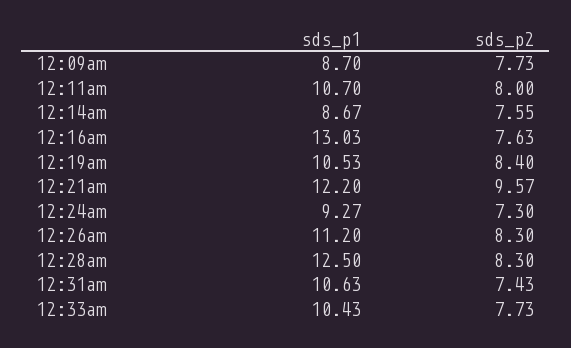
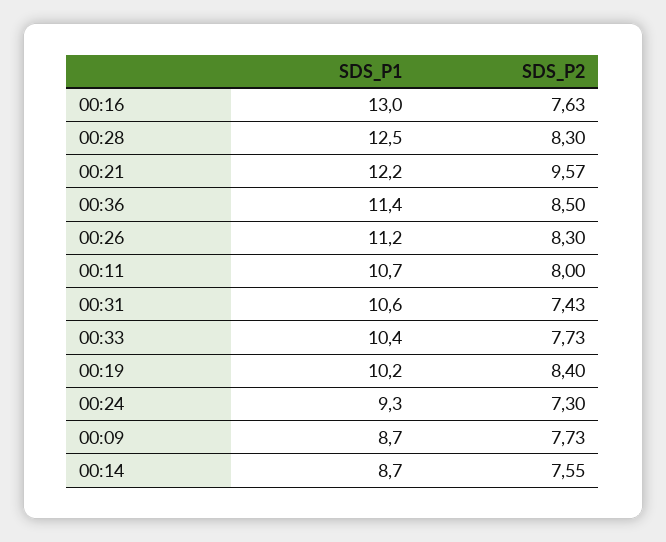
  {
    "sds_p1": {
      "12:09am": 8.7,
      "12:11am": 10.7,
      "12:14am": 8.67,
      "12:16am": 13.03,
-     "12:19am": 10.53,
+     "12:19am": 10.2,
      "12:21am": 12.2,
      "12:24am": 9.27,
      "12:26am": 11.2,
      "12:28am": 12.5,
      "12:31am": 10.63,
-     "12:33am": 10.43
+     "12:33am": 10.43,
+     "00:36": 11.4
    },
    "sds_p2": {
      "12:09am": 7.73,
      "12:11am": 8,
      "12:14am": 7.55,
      "12:16am": 7.63,
      "12:19am": 8.4,
      "12:21am": 9.57,
      "12:24am": 7.3,
      "12:26am": 8.3,
      "12:28am": 8.3,
      "12:31am": 7.43,
-     "12:33am": 7.73
+     "12:33am": 7.73,
+     "00:36": 8.5
    }
  }

